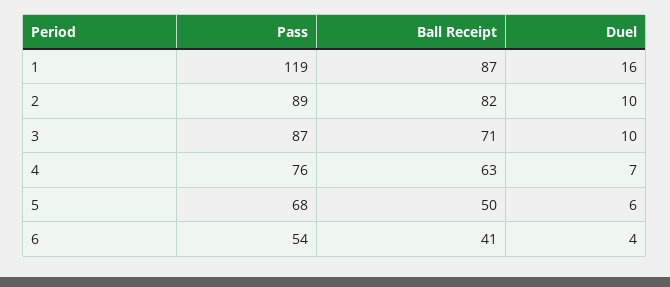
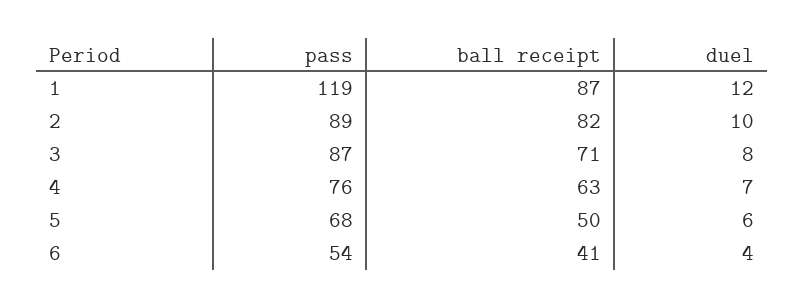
  {
    "Pass": {
      "1": 119,
      "2": 89,
      "3": 87,
      "4": 76,
      "5": 68,
      "6": 54
    },
    "Ball Receipt": {
      "1": 87,
      "2": 82,
      "3": 71,
      "4": 63,
      "5": 50,
      "6": 41
    },
    "Duel": {
-     "1": 16,
+     "1": 12,
      "2": 10,
-     "3": 10,
+     "3": 8,
      "4": 7,
      "5": 6,
      "6": 4
    }
  }

